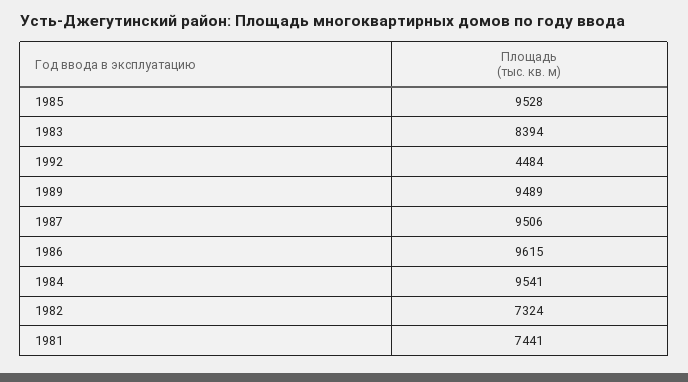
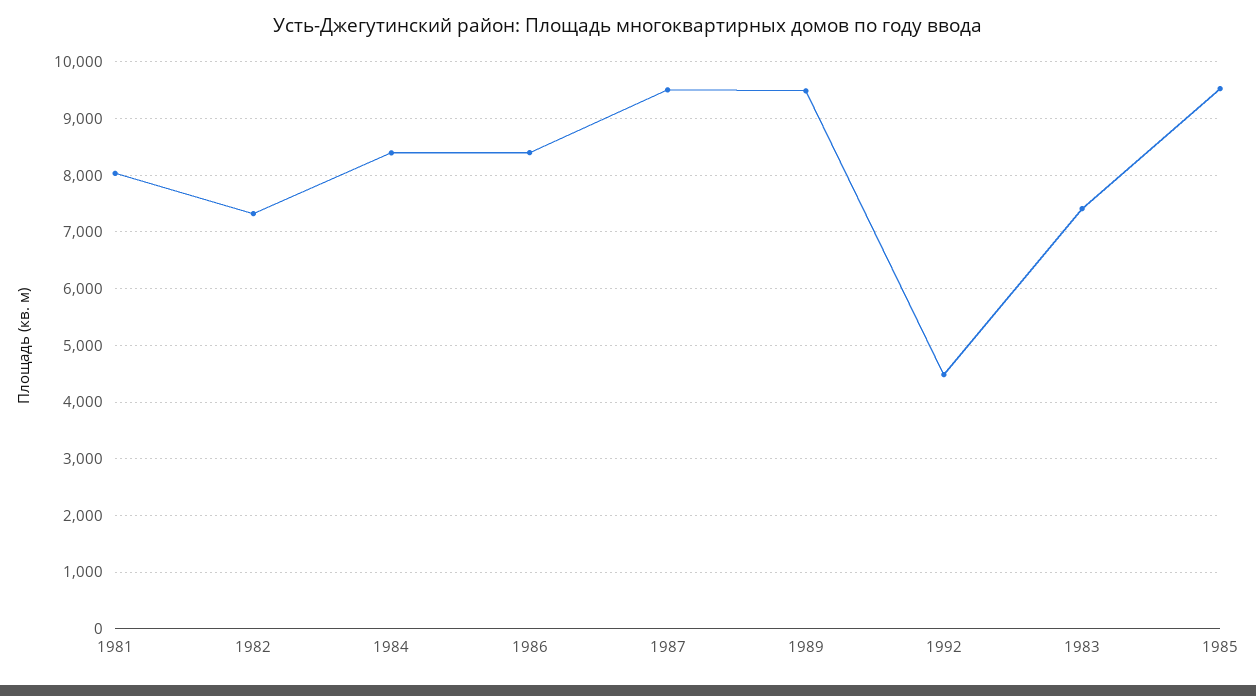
  {
    "1985": 9528,
-   "1983": 8394,
+   "1983": 7400,
    "1992": 4484,
    "1989": 9489,
    "1987": 9506,
-   "1986": 9615,
+   "1986": 8400,
-   "1984": 9541,
+   "1984": 8400,
    "1982": 7324,
-   "1981": 7441
+   "1981": 8000
  }

